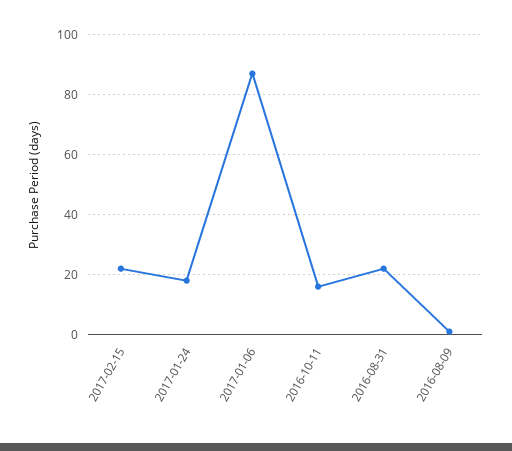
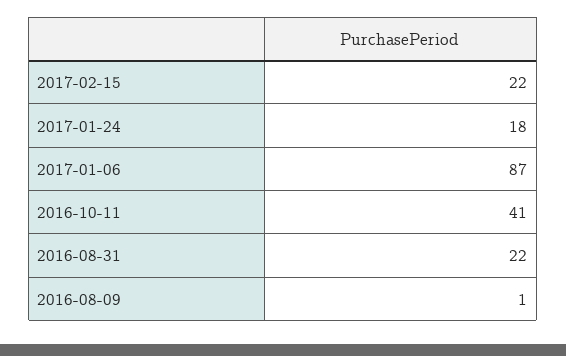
  {
    "2017-02-15": 22,
    "2017-01-24": 18,
    "2017-01-06": 87,
-   "2016-10-11": 15,
+   "2016-10-11": 41,
    "2016-08-31": 22,
    "2016-08-09": 1
  }

